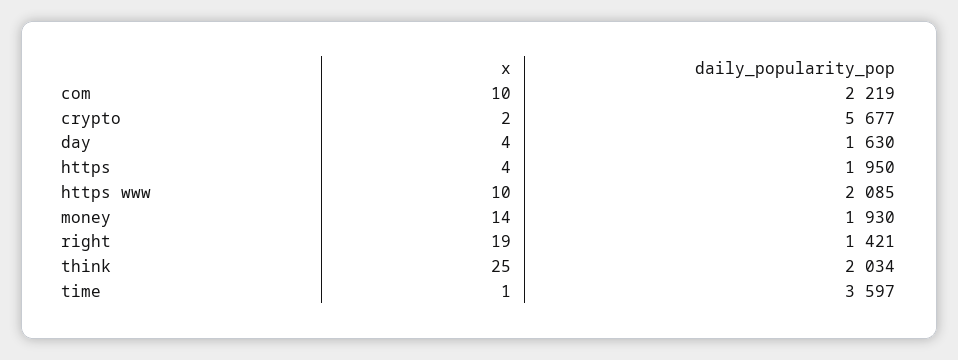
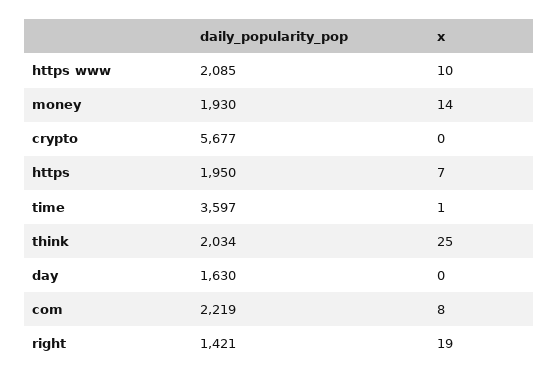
  {
    "x": {
-     "com": 10,
+     "com": 8,
-     "crypto": 2,
+     "crypto": 0,
-     "day": 4,
+     "day": 0,
-     "https": 4,
+     "https": 7,
      "https www": 10,
      "money": 14,
      "right": 19,
      "think": 25,
      "time": 1
    },
    "daily_popularity_pop": {
      "com": 2219,
      "crypto": 5677,
      "day": 1630,
      "https": 1950,
      "https www": 2085,
      "money": 1930,
      "right": 1421,
      "think": 2034,
      "time": 3597
    }
  }

